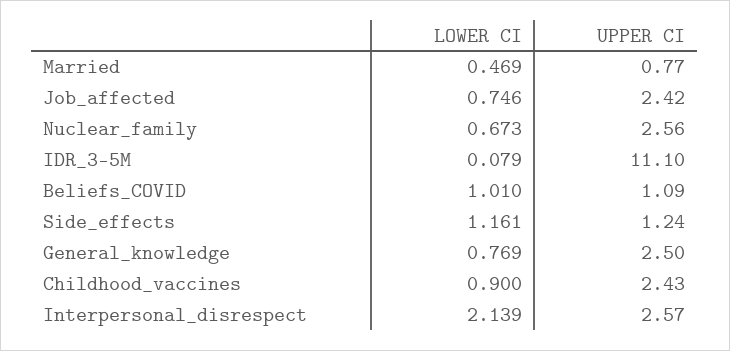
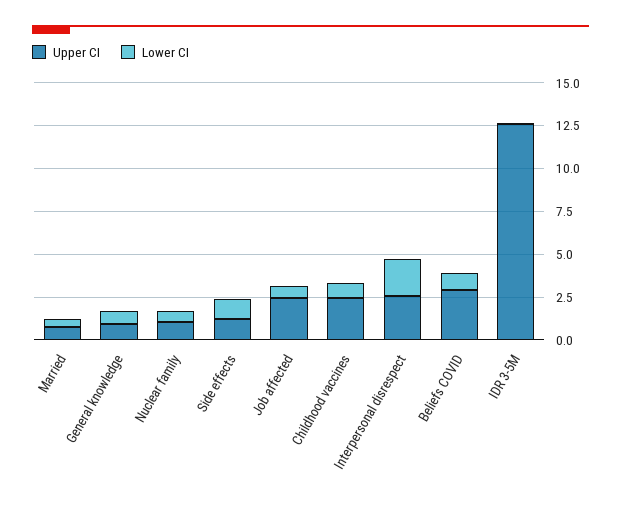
  {
    "LOWER CI": {
      "Married": 0.469,
      "Job_affected": 0.746,
      "Nuclear_family": 0.673,
      "IDR_3-5M": 0.079,
      "Beliefs_COVID": 1.01,
      "Side_effects": 1.161,
      "General_knowledge": 0.769,
      "Childhood_vaccines": 0.9,
      "Interpersonal_disrespect": 2.139
    },
    "UPPER CI": {
      "Married": 0.77,
      "Job_affected": 2.42,
-     "Nuclear_family": 2.56,
+     "Nuclear_family": 1,
-     "IDR_3-5M": 11.1,
+     "IDR_3-5M": 12.5,
-     "Beliefs_COVID": 1.09,
+     "Beliefs_COVID": 3,
      "Side_effects": 1.24,
-     "General_knowledge": 2.5,
+     "General_knowledge": 1,
      "Childhood_vaccines": 2.43,
      "Interpersonal_disrespect": 2.57
    }
  }

